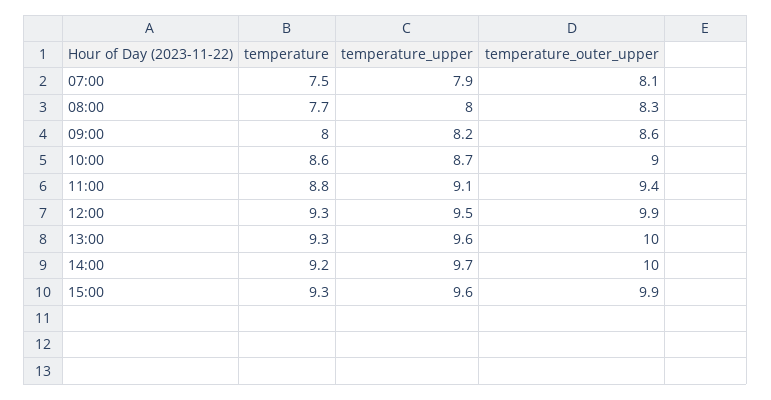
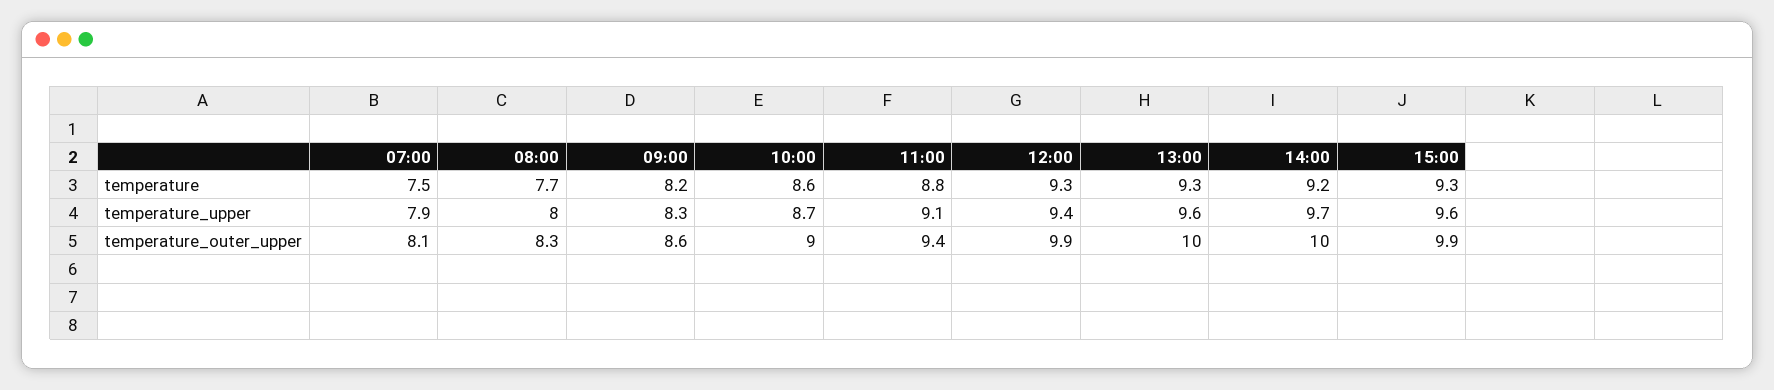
  {
    "temperature": {
      "07:00": 7.5,
      "08:00": 7.7,
-     "09:00": 8,
+     "09:00": 8.2,
      "10:00": 8.6,
      "11:00": 8.8,
      "12:00": 9.3,
      "13:00": 9.3,
      "14:00": 9.2,
      "15:00": 9.3
    },
    "temperature_upper": {
      "07:00": 7.9,
      "08:00": 8,
-     "09:00": 8.2,
+     "09:00": 8.3,
      "10:00": 8.7,
      "11:00": 9.1,
-     "12:00": 9.5,
+     "12:00": 9.4,
      "13:00": 9.6,
      "14:00": 9.7,
      "15:00": 9.6
    },
    "temperature_outer_upper": {
      "07:00": 8.1,
      "08:00": 8.3,
      "09:00": 8.6,
      "10:00": 9,
      "11:00": 9.4,
      "12:00": 9.9,
      "13:00": 10,
      "14:00": 10,
      "15:00": 9.9
    }
  }

